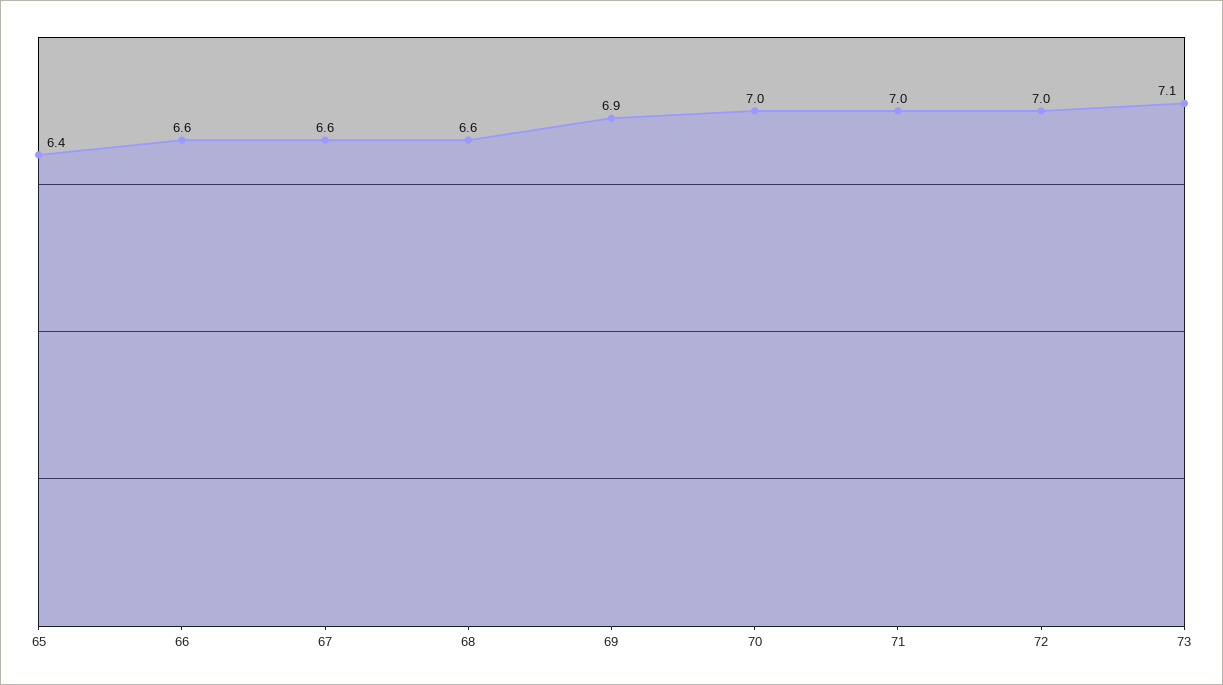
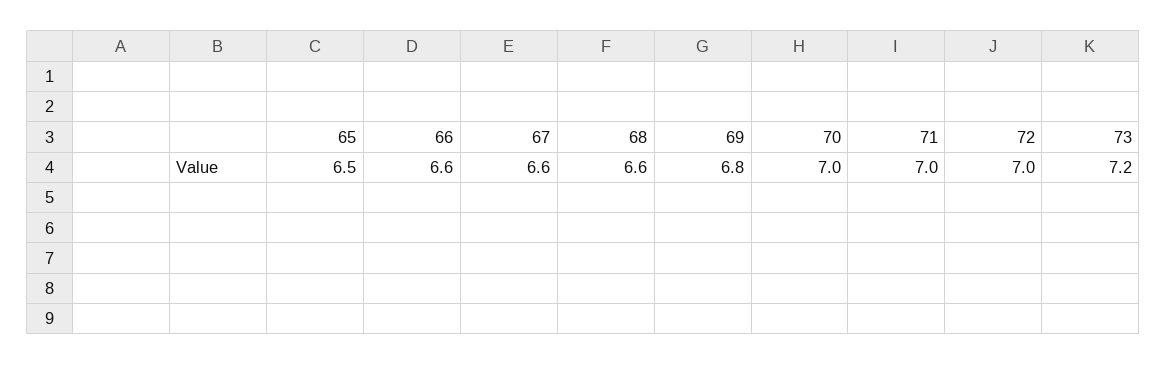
  {
-   "65": 6.4,
+   "65": 6.5,
    "66": 6.6,
    "67": 6.6,
    "68": 6.6,
-   "69": 6.9,
+   "69": 6.8,
    "70": 7,
    "71": 7,
    "72": 7,
-   "73": 7.1
+   "73": 7.2
  }

